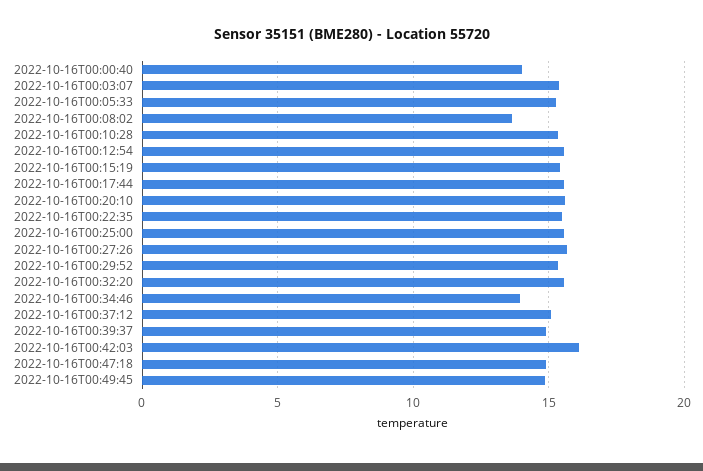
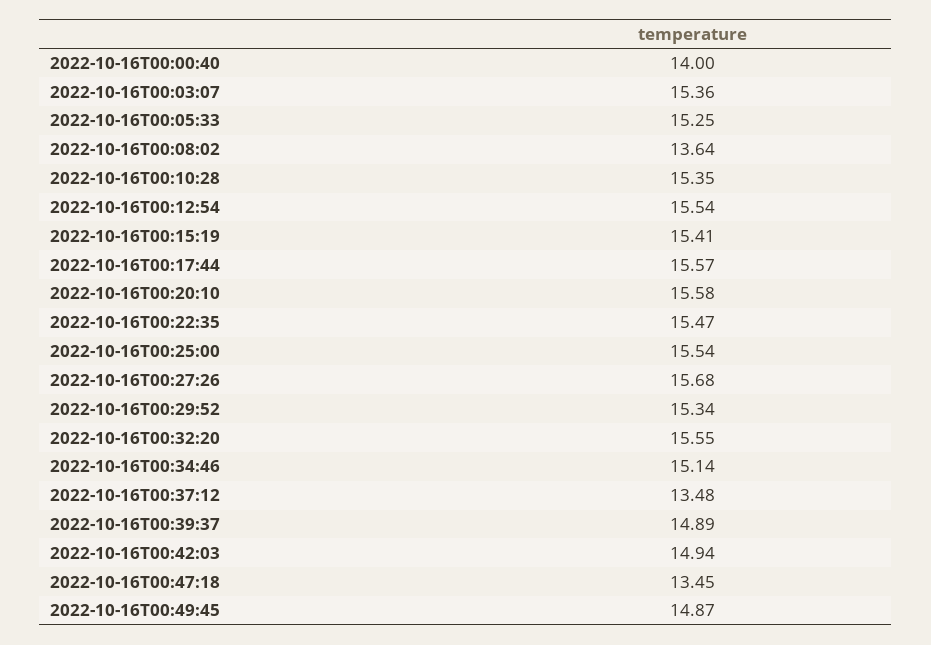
  {
    "2022-10-16T00:00:40": 14,
    "2022-10-16T00:03:07": 15.36,
    "2022-10-16T00:05:33": 15.25,
    "2022-10-16T00:08:02": 13.64,
    "2022-10-16T00:10:28": 15.35,
    "2022-10-16T00:12:54": 15.54,
    "2022-10-16T00:15:19": 15.41,
    "2022-10-16T00:17:44": 15.57,
    "2022-10-16T00:20:10": 15.58,
    "2022-10-16T00:22:35": 15.47,
    "2022-10-16T00:25:00": 15.54,
    "2022-10-16T00:27:26": 15.68,
    "2022-10-16T00:29:52": 15.34,
    "2022-10-16T00:32:20": 15.55,
-   "2022-10-16T00:34:46": 14,
+   "2022-10-16T00:34:46": 15.14,
-   "2022-10-16T00:37:12": 15,
+   "2022-10-16T00:37:12": 13.48,
    "2022-10-16T00:39:37": 14.89,
-   "2022-10-16T00:42:03": 16,
+   "2022-10-16T00:42:03": 14.94,
-   "2022-10-16T00:47:18": 15,
+   "2022-10-16T00:47:18": 13.45,
    "2022-10-16T00:49:45": 14.87
  }

